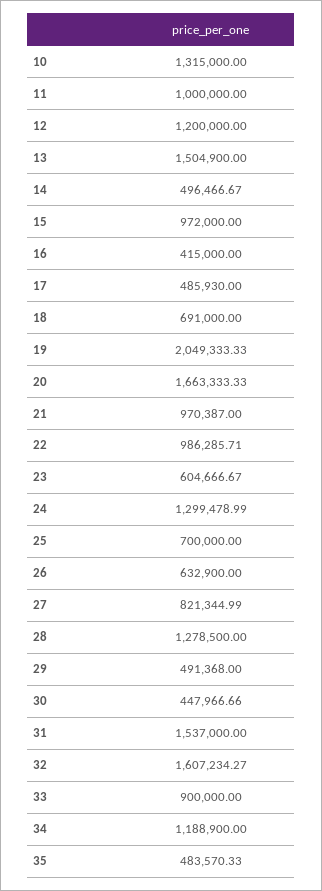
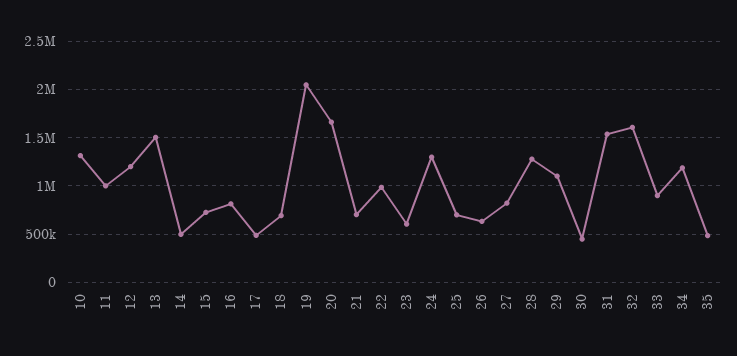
  {
    "10": 1315000,
    "11": 1000000,
    "12": 1200000,
    "13": 1504900,
    "14": 496466.67,
-   "15": 972000,
+   "15": 700000,
-   "16": 415000,
+   "16": 800000,
    "17": 485930,
    "18": 691000,
    "19": 2049333.33,
    "20": 1663333.33,
-   "21": 970387,
+   "21": 700000,
    "22": 986285.71,
    "23": 604666.67,
    "24": 1299478.99,
    "25": 700000,
    "26": 632900,
    "27": 821344.99,
    "28": 1278500,
-   "29": 491368,
+   "29": 1100000,
    "30": 447966.66,
    "31": 1537000,
    "32": 1607234.27,
    "33": 900000,
    "34": 1188900,
    "35": 483570.33
  }

